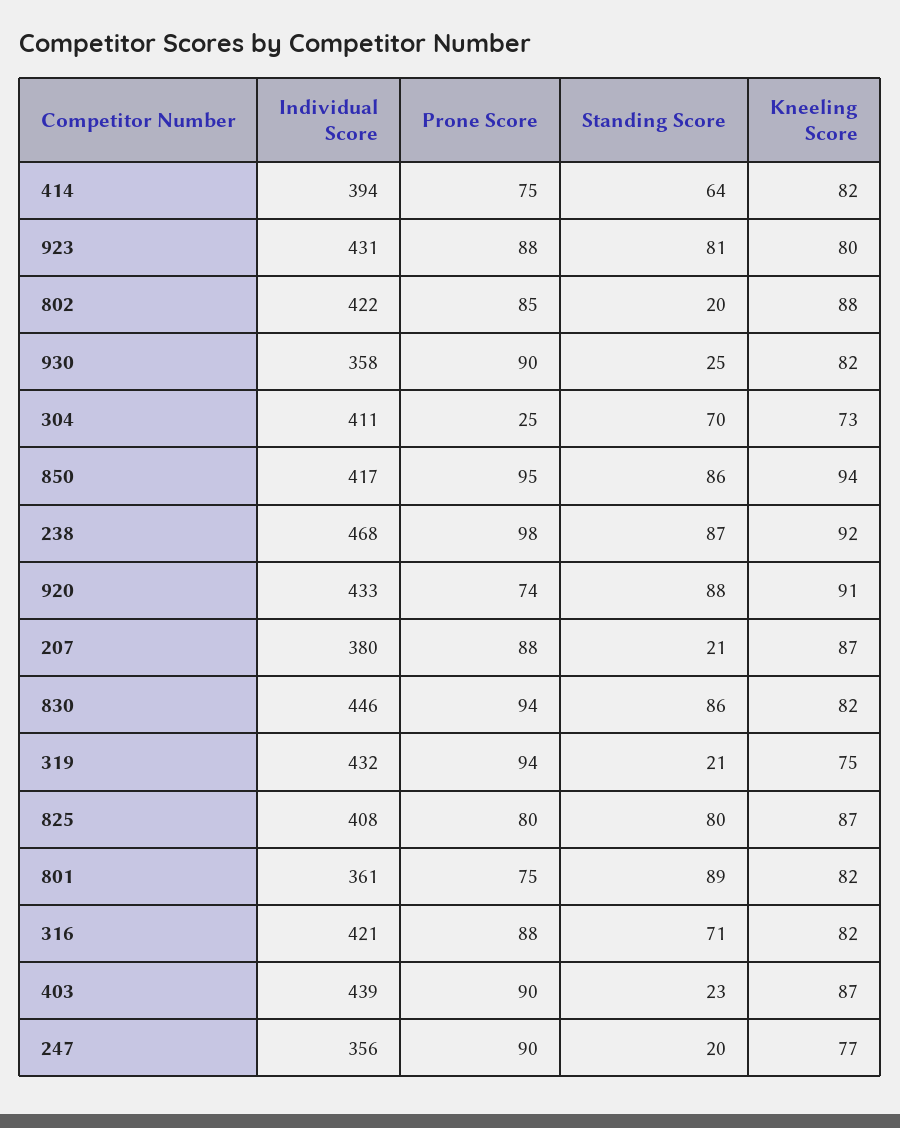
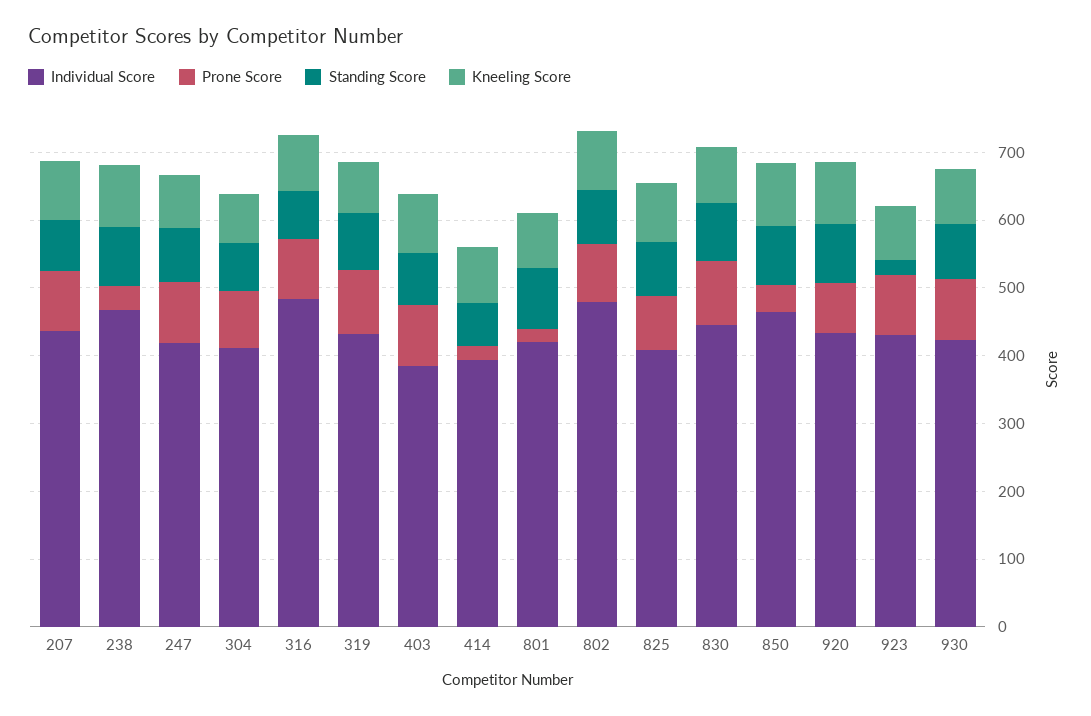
  {
    "Individual Score": {
      "414": 394,
      "923": 431,
-     "802": 422,
+     "802": 480,
-     "930": 358,
+     "930": 420,
      "304": 411,
-     "850": 417,
+     "850": 460,
      "238": 468,
      "920": 433,
-     "207": 380,
+     "207": 440,
      "830": 446,
      "319": 432,
      "825": 408,
-     "801": 361,
+     "801": 420,
-     "316": 421,
+     "316": 480,
-     "403": 439,
+     "403": 380,
-     "247": 356
+     "247": 420
    },
    "Prone Score": {
-     "414": 75,
+     "414": 20,
      "923": 88,
      "802": 85,
      "930": 90,
-     "304": 25,
+     "304": 80,
-     "850": 95,
+     "850": 40,
-     "238": 98,
+     "238": 40,
      "920": 74,
      "207": 88,
      "830": 94,
      "319": 94,
      "825": 80,
-     "801": 75,
+     "801": 20,
      "316": 88,
      "403": 90,
      "247": 90
    },
    "Standing Score": {
      "414": 64,
-     "923": 81,
+     "923": 20,
-     "802": 20,
+     "802": 80,
-     "930": 25,
+     "930": 80,
      "304": 70,
      "850": 86,
      "238": 87,
      "920": 88,
-     "207": 21,
+     "207": 80,
      "830": 86,
-     "319": 21,
+     "319": 80,
      "825": 80,
      "801": 89,
      "316": 71,
-     "403": 23,
+     "403": 80,
-     "247": 20
+     "247": 80
    },
    "Kneeling Score": {
      "414": 82,
      "923": 80,
      "802": 88,
      "930": 82,
      "304": 73,
      "850": 94,
      "238": 92,
      "920": 91,
      "207": 87,
      "830": 82,
      "319": 75,
      "825": 87,
      "801": 82,
      "316": 82,
      "403": 87,
      "247": 77
    }
  }

